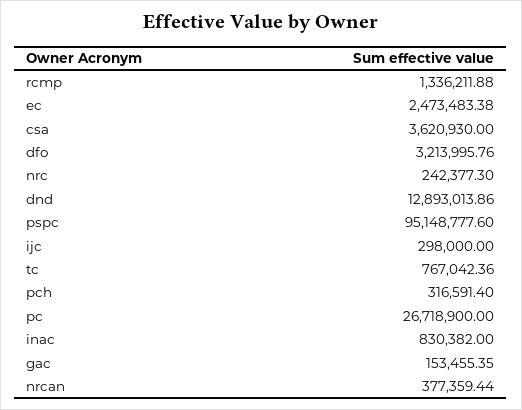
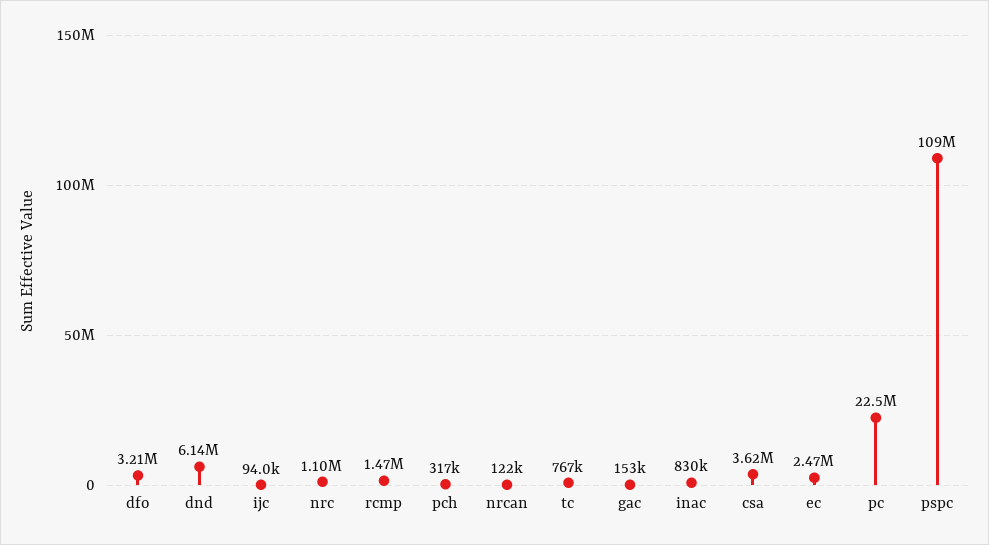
  {
-   "rcmp": 1336211.88,
+   "rcmp": 1470000,
    "ec": 2473483.38,
    "csa": 3620930,
    "dfo": 3213995.76,
-   "nrc": 242377.3,
+   "nrc": 1100000,
-   "dnd": 12893013.86,
+   "dnd": 6140000,
-   "pspc": 95148777.6,
+   "pspc": 109000000,
-   "ijc": 298000,
+   "ijc": 94000,
    "tc": 767042.36,
    "pch": 316591.4,
-   "pc": 26718900,
+   "pc": 22500000,
    "inac": 830382,
    "gac": 153455.35,
-   "nrcan": 377359.44
+   "nrcan": 122000
  }

